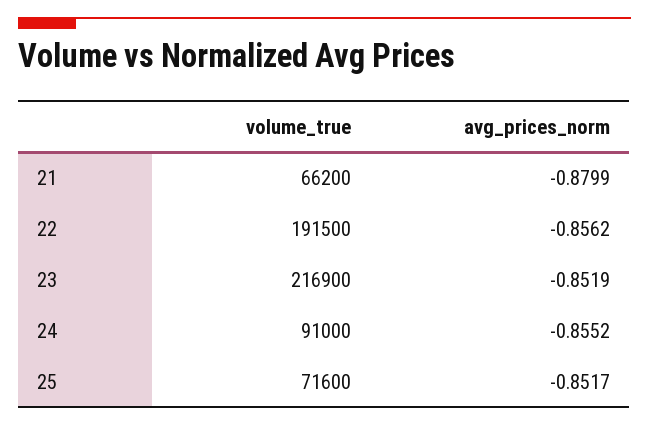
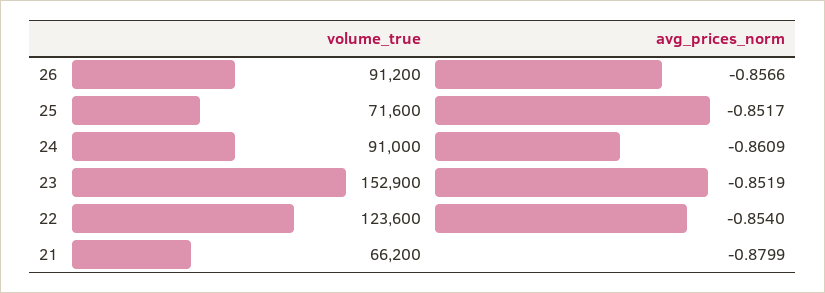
  {
    "volume_true": {
      "21": 66200,
-     "22": 191500,
+     "22": 123600,
-     "23": 216900,
+     "23": 152900,
      "24": 91000,
-     "25": 71600
+     "25": 71600,
+     "26": 91200
    },
    "avg_prices_norm": {
      "21": -0.8799,
-     "22": -0.8562,
+     "22": -0.854,
      "23": -0.8519,
-     "24": -0.8552,
+     "24": -0.8609,
-     "25": -0.8517
+     "25": -0.8517,
+     "26": -0.8566
    }
  }

